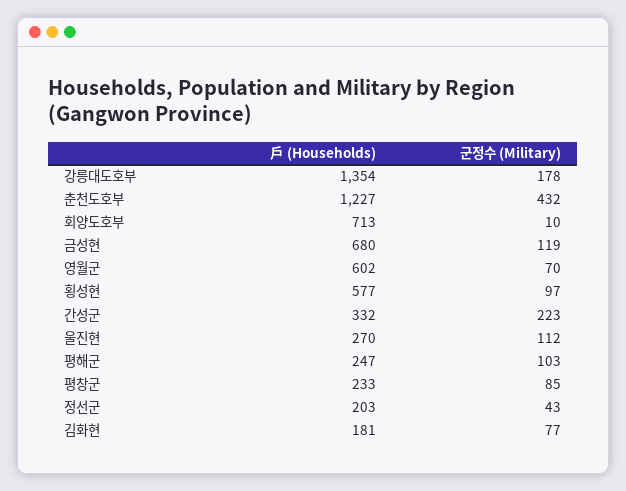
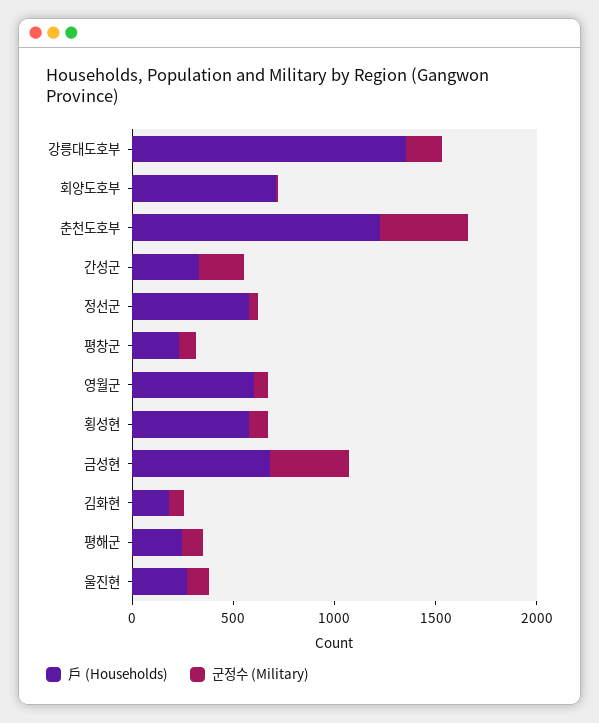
  {
    "戶 (Households)": {
      "강릉대도호부": 1354,
      "춘천도호부": 1227,
      "회양도호부": 713,
      "금성현": 680,
      "영월군": 602,
      "횡성현": 577,
      "간성군": 332,
      "울진현": 270,
      "평해군": 247,
      "평창군": 233,
-     "정선군": 203,
+     "정선군": 600,
      "김화현": 181
    },
    "군정수 (Military)": {
      "강릉대도호부": 178,
      "춘천도호부": 432,
      "회양도호부": 10,
-     "금성현": 119,
+     "금성현": 400,
      "영월군": 70,
      "횡성현": 97,
      "간성군": 223,
      "울진현": 112,
      "평해군": 103,
      "평창군": 85,
      "정선군": 43,
      "김화현": 77
    }
  }

